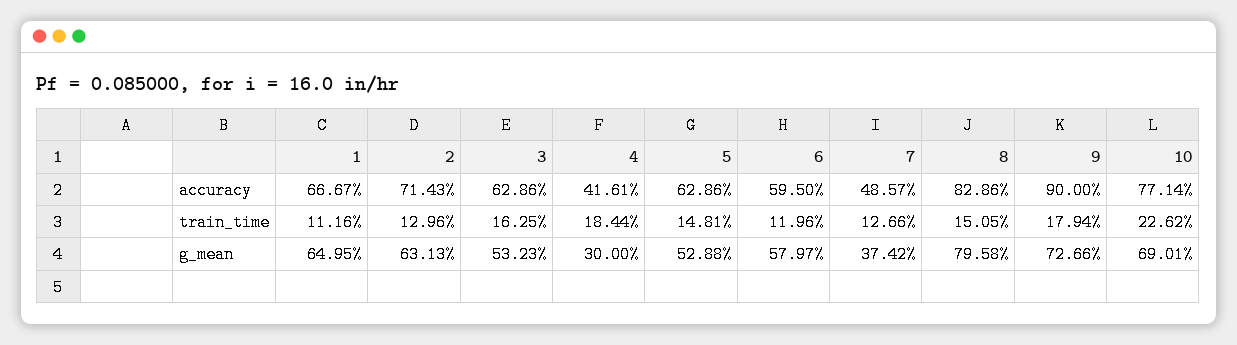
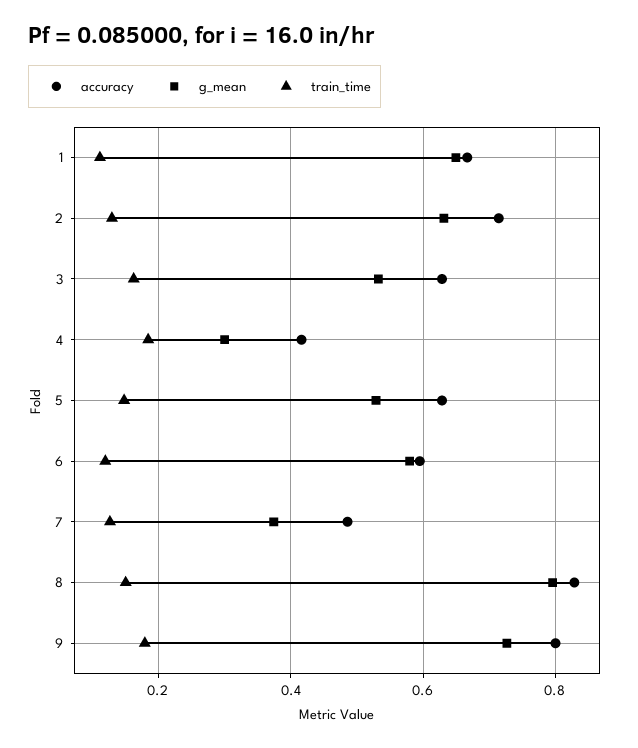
  {
    "accuracy": {
      "1": 0.6667,
      "2": 0.7143,
      "3": 0.6286,
      "4": 0.4161,
      "5": 0.6286,
      "6": 0.595,
      "7": 0.4857,
      "8": 0.8286,
-     "9": 0.9,
+     "9": 0.8
-     "10": 0.7714
    },
    "train_time": {
      "1": 0.1116,
      "2": 0.1296,
      "3": 0.1625,
      "4": 0.1844,
      "5": 0.1481,
      "6": 0.1196,
      "7": 0.1266,
      "8": 0.1505,
-     "9": 0.1794,
+     "9": 0.1794
-     "10": 0.2262
    },
    "g_mean": {
      "1": 0.6495,
      "2": 0.6313,
      "3": 0.5323,
      "4": 0.3,
      "5": 0.5288,
      "6": 0.5797,
      "7": 0.3742,
      "8": 0.7958,
-     "9": 0.7266,
+     "9": 0.7266
-     "10": 0.6901
    }
  }

